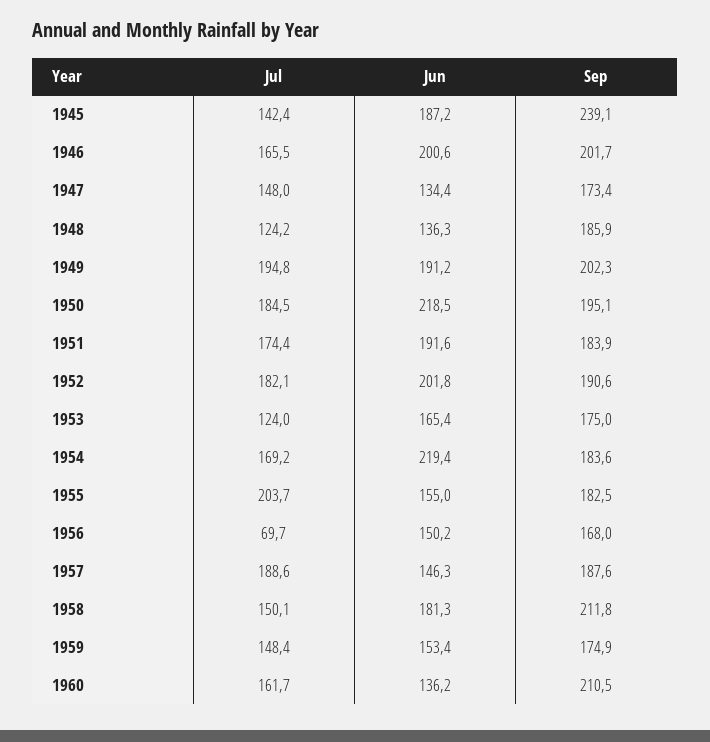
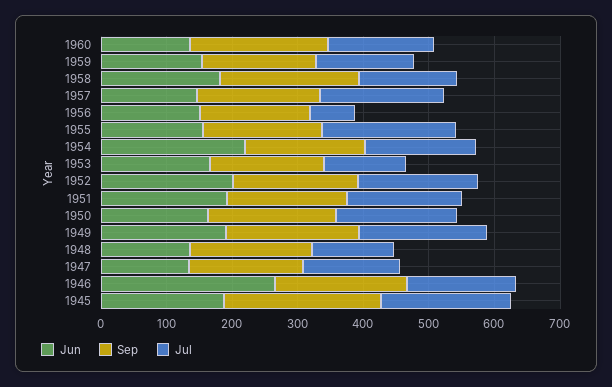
  {
    "Jul": {
-     "1945": 142.4,
+     "1945": 200,
      "1946": 165.5,
      "1947": 148,
      "1948": 124.2,
      "1949": 194.8,
      "1950": 184.5,
      "1951": 174.4,
      "1952": 182.1,
      "1953": 124,
      "1954": 169.2,
      "1955": 203.7,
      "1956": 69.7,
      "1957": 188.6,
      "1958": 150.1,
      "1959": 148.4,
      "1960": 161.7
    },
    "Jun": {
      "1945": 187.2,
-     "1946": 200.6,
+     "1946": 260,
      "1947": 134.4,
      "1948": 136.3,
      "1949": 191.2,
-     "1950": 218.5,
+     "1950": 160,
      "1951": 191.6,
      "1952": 201.8,
      "1953": 165.4,
      "1954": 219.4,
      "1955": 155,
      "1956": 150.2,
      "1957": 146.3,
      "1958": 181.3,
      "1959": 153.4,
      "1960": 136.2
    },
    "Sep": {
      "1945": 239.1,
      "1946": 201.7,
      "1947": 173.4,
      "1948": 185.9,
      "1949": 202.3,
      "1950": 195.1,
      "1951": 183.9,
      "1952": 190.6,
      "1953": 175,
      "1954": 183.6,
      "1955": 182.5,
      "1956": 168,
      "1957": 187.6,
      "1958": 211.8,
      "1959": 174.9,
      "1960": 210.5
    }
  }

